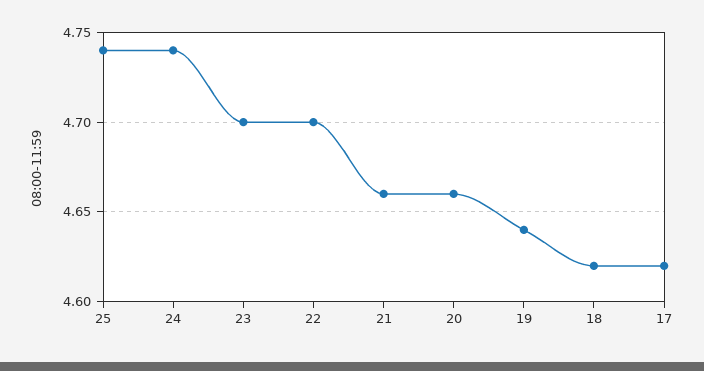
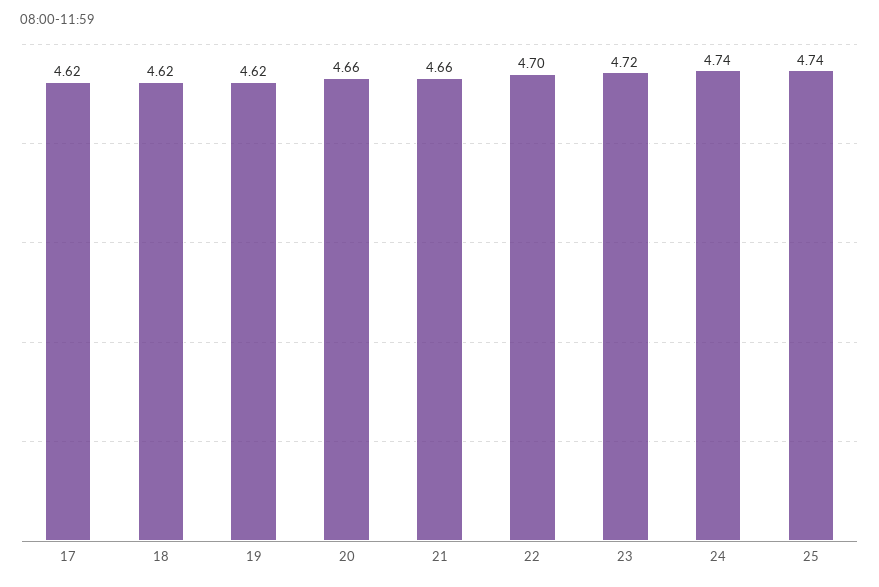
  {
    "25": 4.74,
    "24": 4.74,
-   "23": 4.7,
+   "23": 4.72,
    "22": 4.7,
    "21": 4.66,
    "20": 4.66,
-   "19": 4.64,
+   "19": 4.62,
    "18": 4.62,
    "17": 4.62
  }

